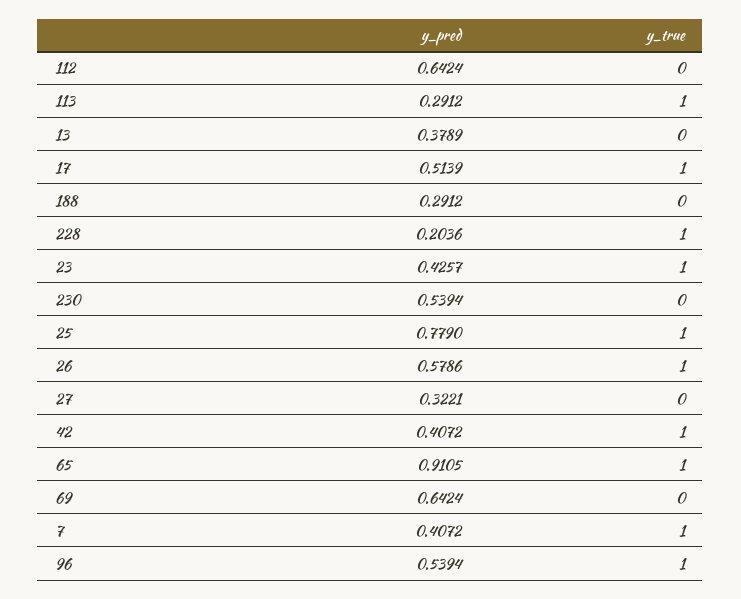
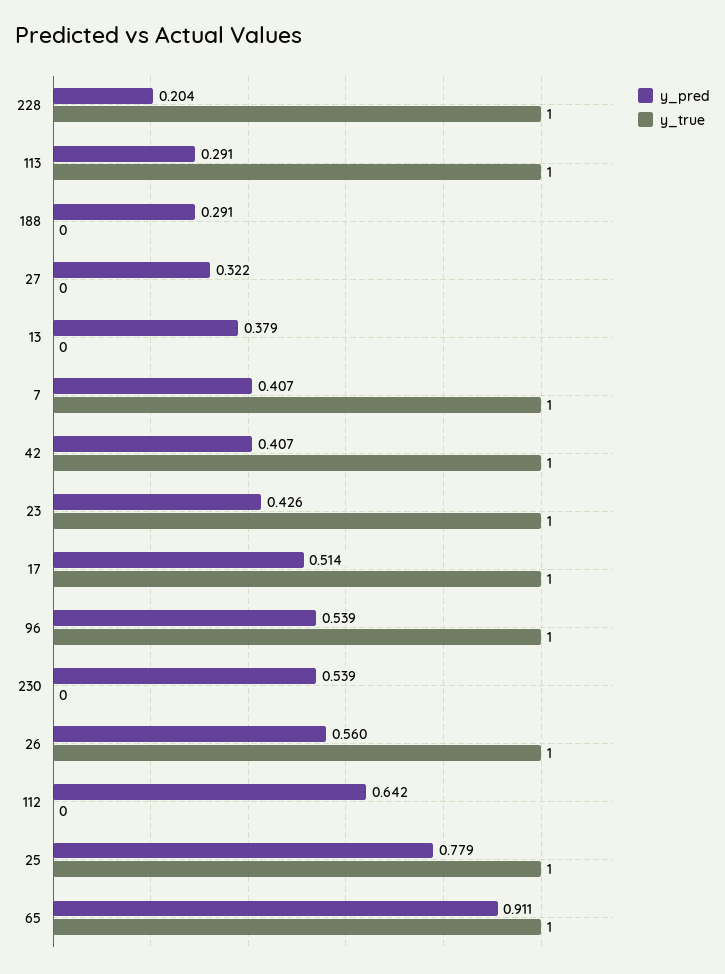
  {
    "y_pred": {
      "112": 0.6424,
      "113": 0.2912,
      "13": 0.3789,
      "17": 0.5139,
      "188": 0.2912,
      "228": 0.2036,
      "23": 0.4257,
      "230": 0.5394,
      "25": 0.779,
-     "26": 0.5786,
+     "26": 0.56,
      "27": 0.3221,
      "42": 0.4072,
      "65": 0.9105,
-     "69": 0.6424,
      "7": 0.4072,
      "96": 0.5394
    },
    "y_true": {
      "112": 0,
      "113": 1,
      "13": 0,
      "17": 1,
      "188": 0,
      "228": 1,
      "23": 1,
      "230": 0,
      "25": 1,
      "26": 1,
      "27": 0,
      "42": 1,
      "65": 1,
-     "69": 0,
      "7": 1,
      "96": 1
    }
  }

